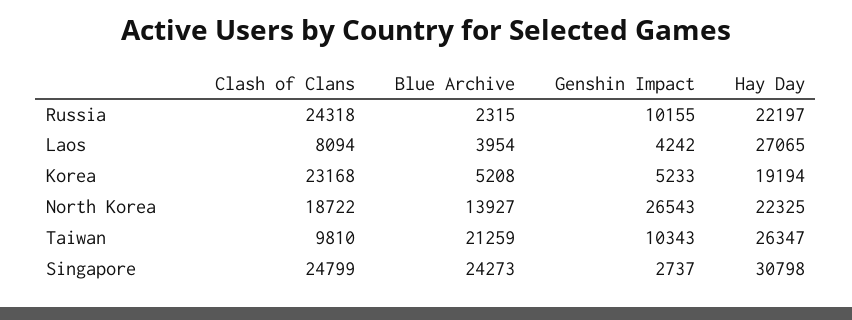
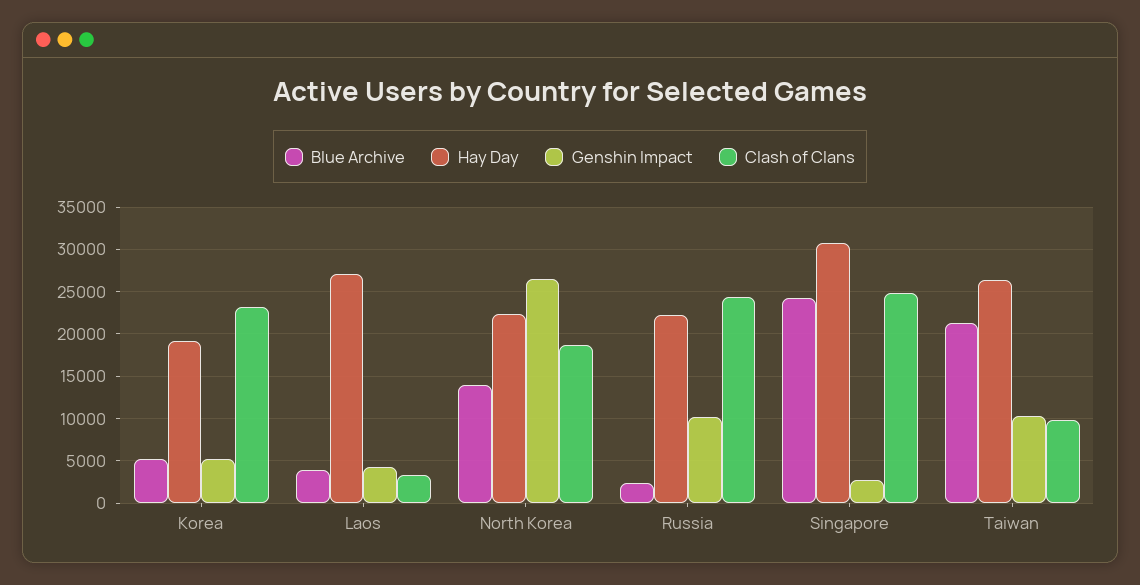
  {
    "Clash of Clans": {
      "Russia": 24318,
-     "Laos": 8094,
+     "Laos": 3000,
      "Korea": 23168,
      "North Korea": 18722,
      "Taiwan": 9810,
      "Singapore": 24799
    },
    "Blue Archive": {
      "Russia": 2315,
      "Laos": 3954,
      "Korea": 5208,
      "North Korea": 13927,
      "Taiwan": 21259,
      "Singapore": 24273
    },
    "Genshin Impact": {
      "Russia": 10155,
      "Laos": 4242,
      "Korea": 5233,
      "North Korea": 26543,
      "Taiwan": 10343,
      "Singapore": 2737
    },
    "Hay Day": {
      "Russia": 22197,
      "Laos": 27065,
      "Korea": 19194,
      "North Korea": 22325,
      "Taiwan": 26347,
      "Singapore": 30798
    }
  }

